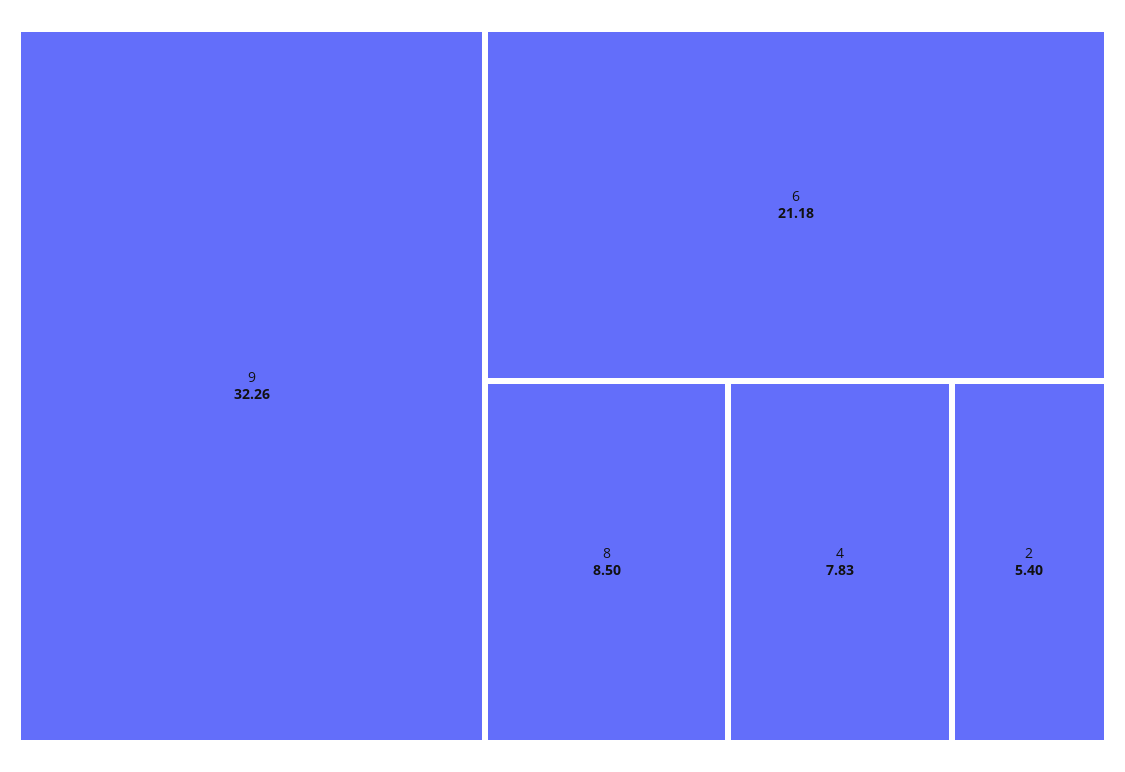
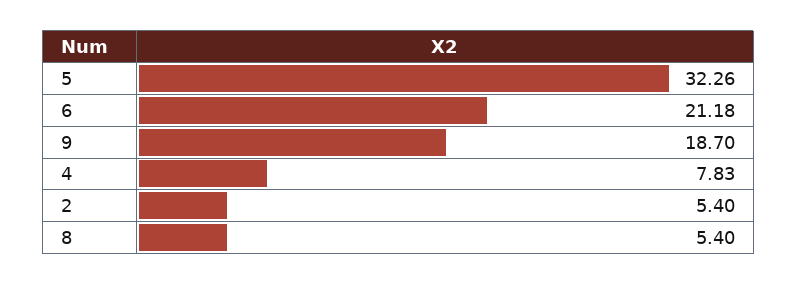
  {
-   "9": 32.26,
+   "9": 18.7,
    "6": 21.18,
-   "8": 8.5,
+   "8": 5.4,
    "4": 7.83,
-   "2": 5.4
+   "2": 5.4,
+   "5": 32.26
  }

